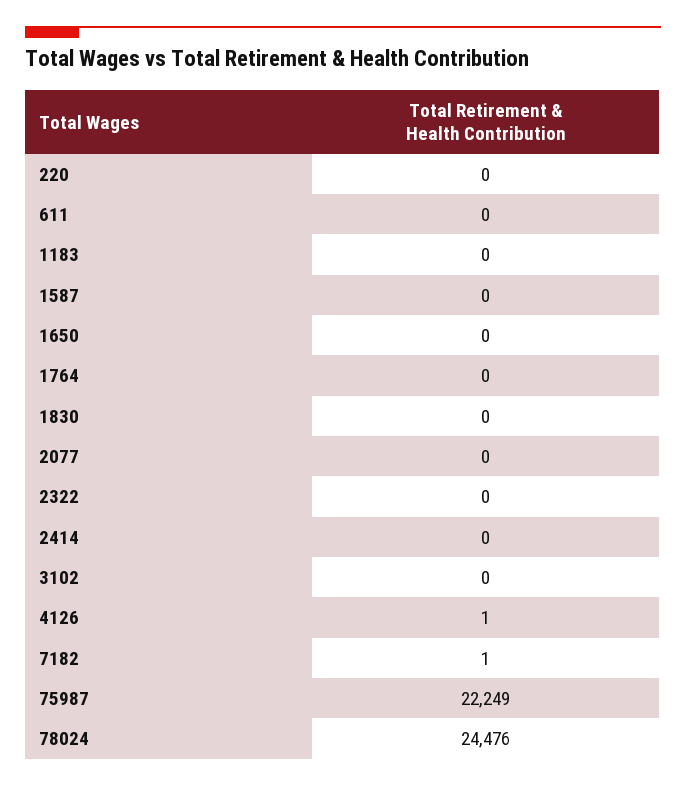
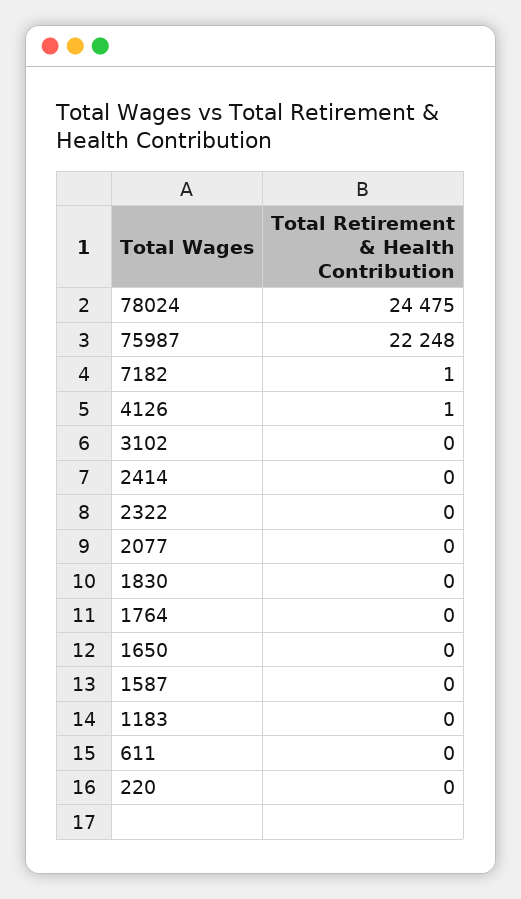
  {
    "220": 0,
    "611": 0,
    "1183": 0,
    "1587": 0,
    "1650": 0,
    "1764": 0,
    "1830": 0,
    "2077": 0,
    "2322": 0,
    "2414": 0,
    "3102": 0,
    "4126": 1,
    "7182": 1,
-   "75987": 22249,
+   "75987": 22248,
-   "78024": 24476
+   "78024": 24475
  }

